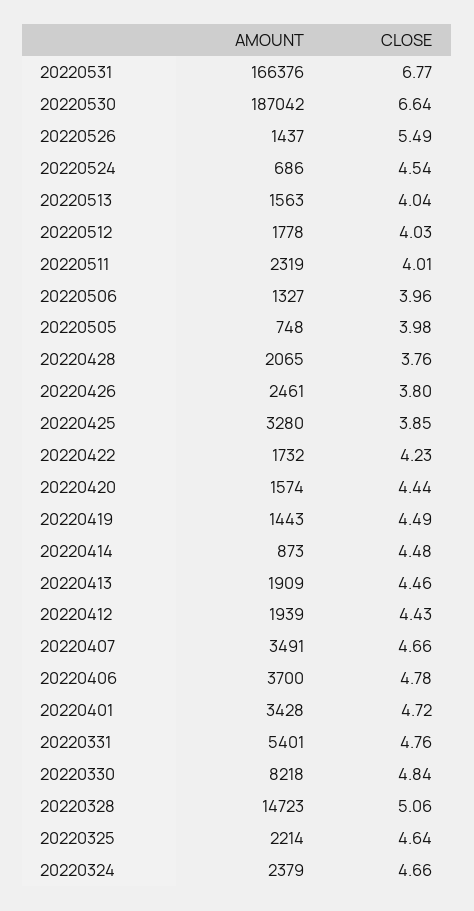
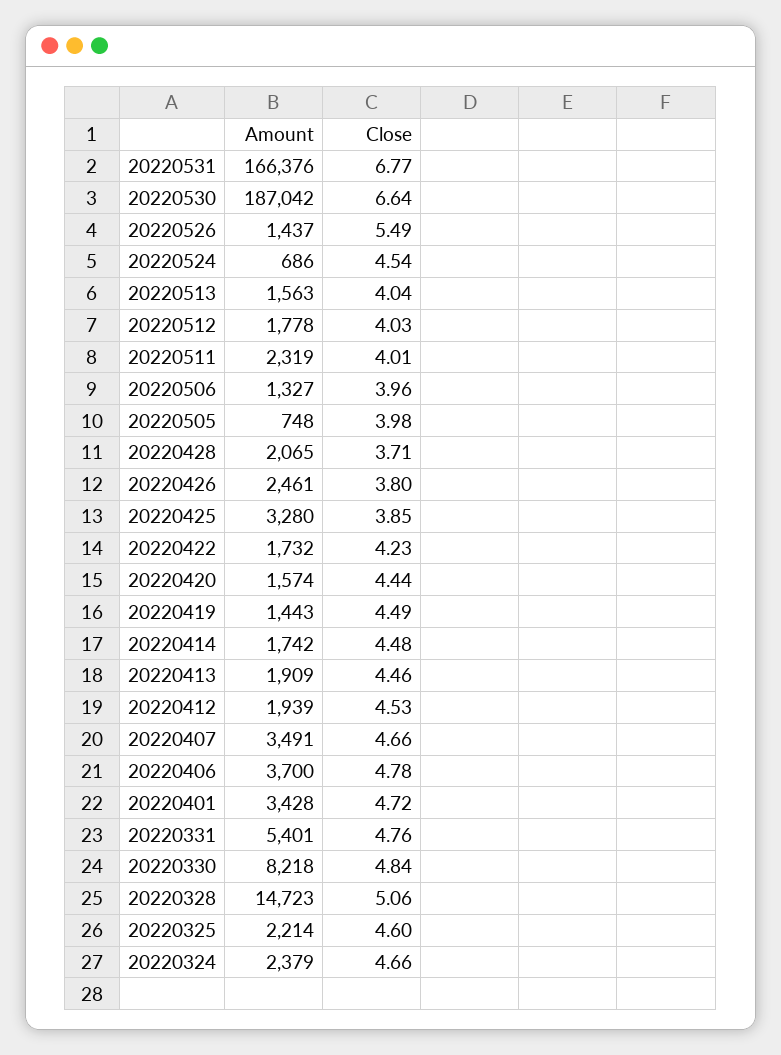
  {
    "AMOUNT": {
      "20220531": 166376,
      "20220530": 187042,
      "20220526": 1437,
      "20220524": 686,
      "20220513": 1563,
      "20220512": 1778,
      "20220511": 2319,
      "20220506": 1327,
      "20220505": 748,
      "20220428": 2065,
      "20220426": 2461,
      "20220425": 3280,
      "20220422": 1732,
      "20220420": 1574,
      "20220419": 1443,
-     "20220414": 873,
+     "20220414": 1742,
      "20220413": 1909,
      "20220412": 1939,
      "20220407": 3491,
      "20220406": 3700,
      "20220401": 3428,
      "20220331": 5401,
      "20220330": 8218,
      "20220328": 14723,
      "20220325": 2214,
      "20220324": 2379
    },
    "CLOSE": {
      "20220531": 6.77,
      "20220530": 6.64,
      "20220526": 5.49,
      "20220524": 4.54,
      "20220513": 4.04,
      "20220512": 4.03,
      "20220511": 4.01,
      "20220506": 3.96,
      "20220505": 3.98,
-     "20220428": 3.76,
+     "20220428": 3.71,
      "20220426": 3.8,
      "20220425": 3.85,
      "20220422": 4.23,
      "20220420": 4.44,
      "20220419": 4.49,
      "20220414": 4.48,
      "20220413": 4.46,
-     "20220412": 4.43,
+     "20220412": 4.53,
      "20220407": 4.66,
      "20220406": 4.78,
      "20220401": 4.72,
      "20220331": 4.76,
      "20220330": 4.84,
      "20220328": 5.06,
-     "20220325": 4.64,
+     "20220325": 4.6,
      "20220324": 4.66
    }
  }

